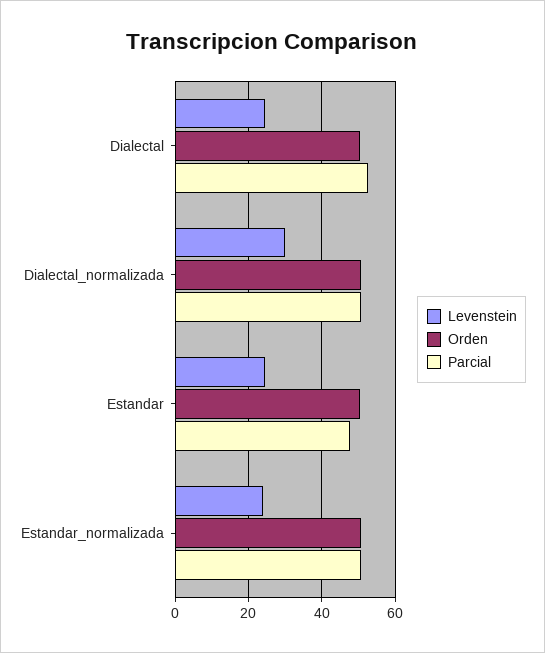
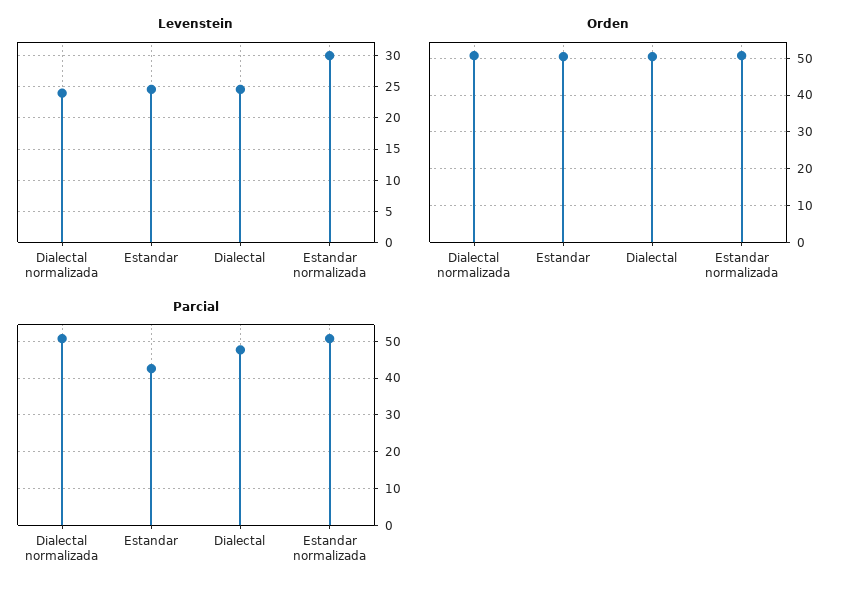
  {
    "Levenstein": {
      "Dialectal": 25,
-     "Dialectal_normalizada": 30,
+     "Dialectal_normalizada": 24,
      "Estandar": 25,
-     "Estandar_normalizada": 24
+     "Estandar_normalizada": 30
    },
    "Orden": {
      "Dialectal": 50,
      "Dialectal_normalizada": 50,
      "Estandar": 50,
      "Estandar_normalizada": 50
    },
    "Parcial": {
-     "Dialectal": 52,
+     "Dialectal": 48,
      "Dialectal_normalizada": 50,
-     "Estandar": 48,
+     "Estandar": 42,
      "Estandar_normalizada": 50
    }
  }

